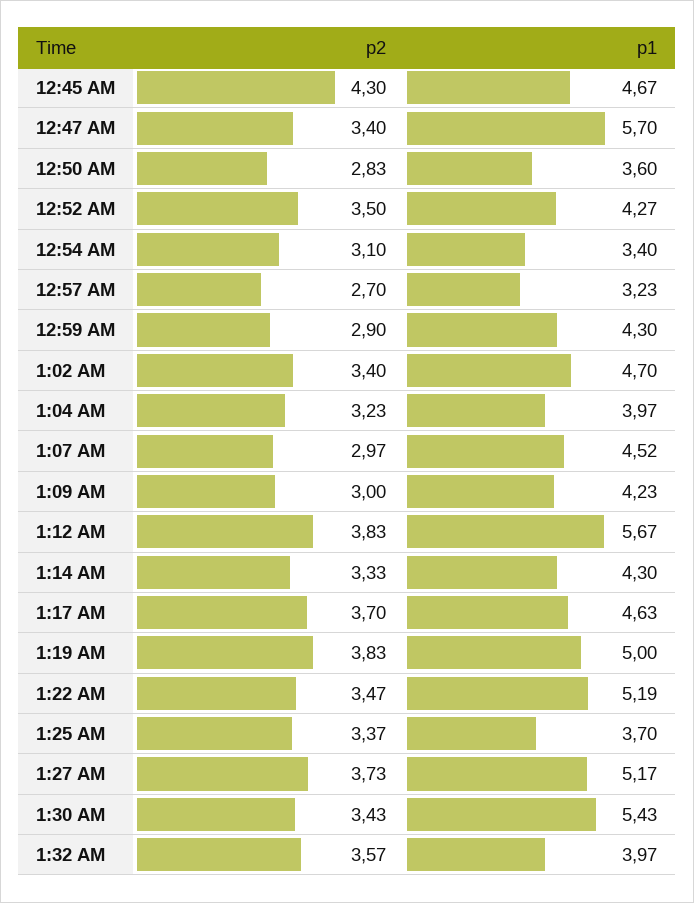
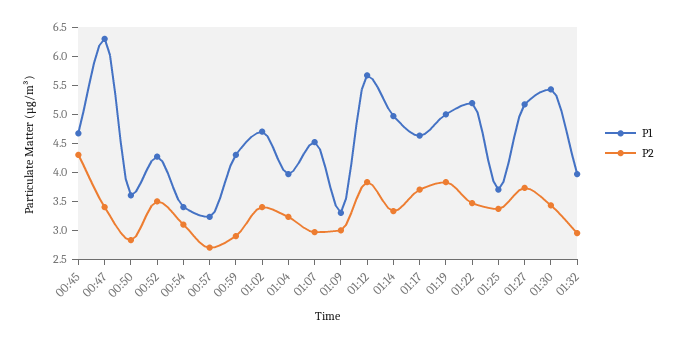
  {
    "p2": {
      "12:45 AM": 4.3,
      "12:47 AM": 3.4,
      "12:50 AM": 2.83,
      "12:52 AM": 3.5,
      "12:54 AM": 3.1,
      "12:57 AM": 2.7,
      "12:59 AM": 2.9,
      "1:02 AM": 3.4,
      "1:04 AM": 3.23,
      "1:07 AM": 2.97,
      "1:09 AM": 3,
      "1:12 AM": 3.83,
      "1:14 AM": 3.33,
      "1:17 AM": 3.7,
      "1:19 AM": 3.83,
      "1:22 AM": 3.47,
      "1:25 AM": 3.37,
      "1:27 AM": 3.73,
      "1:30 AM": 3.43,
-     "1:32 AM": 3.57
+     "1:32 AM": 3
    },
    "p1": {
      "12:45 AM": 4.67,
-     "12:47 AM": 5.7,
+     "12:47 AM": 6.25,
      "12:50 AM": 3.6,
      "12:52 AM": 4.27,
      "12:54 AM": 3.4,
      "12:57 AM": 3.23,
      "12:59 AM": 4.3,
      "1:02 AM": 4.7,
      "1:04 AM": 3.97,
      "1:07 AM": 4.52,
-     "1:09 AM": 4.23,
+     "1:09 AM": 3.25,
      "1:12 AM": 5.67,
-     "1:14 AM": 4.3,
+     "1:14 AM": 5,
      "1:17 AM": 4.63,
      "1:19 AM": 5,
      "1:22 AM": 5.19,
      "1:25 AM": 3.7,
      "1:27 AM": 5.17,
      "1:30 AM": 5.43,
      "1:32 AM": 3.97
    }
  }

